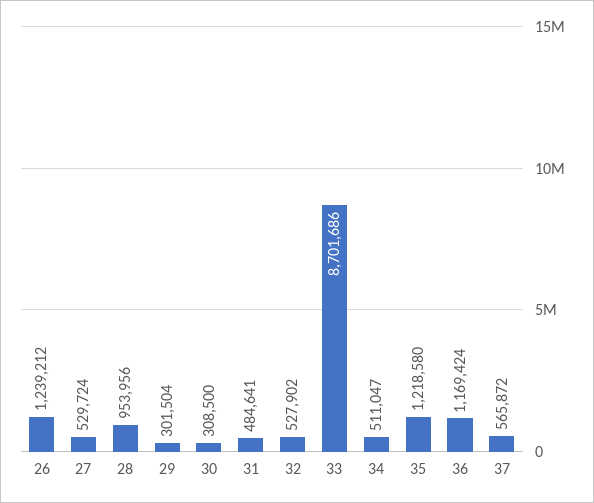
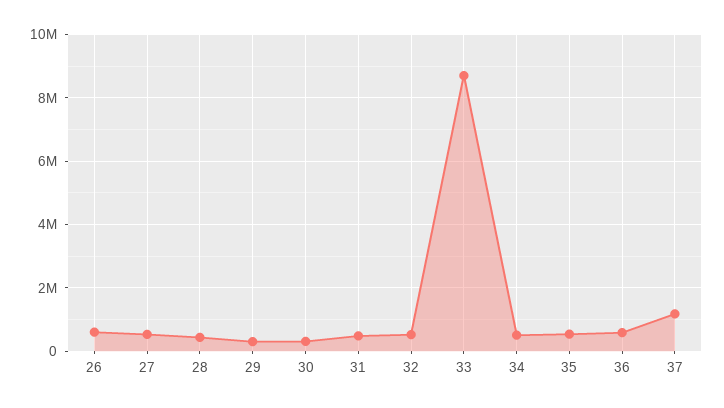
  {
-   "26": 1239212,
+   "26": 600000,
    "27": 529724,
-   "28": 953956,
+   "28": 400000,
    "29": 301504,
    "30": 308500,
    "31": 484641,
    "32": 527902,
    "33": 8701686,
    "34": 511047,
-   "35": 1218580,
+   "35": 600000,
-   "36": 1169424,
+   "36": 600000,
-   "37": 565872
+   "37": 1200000
  }

